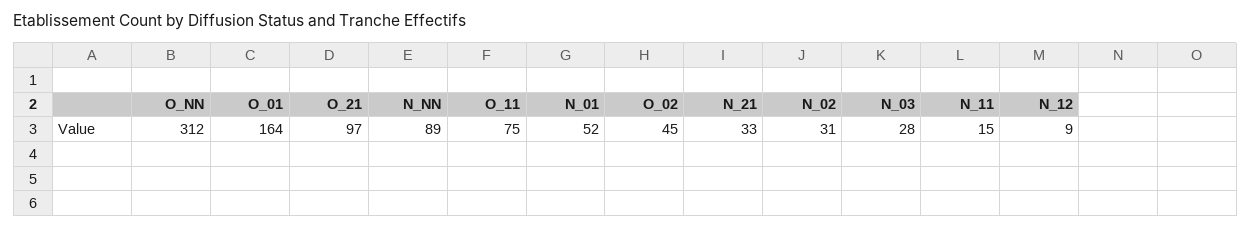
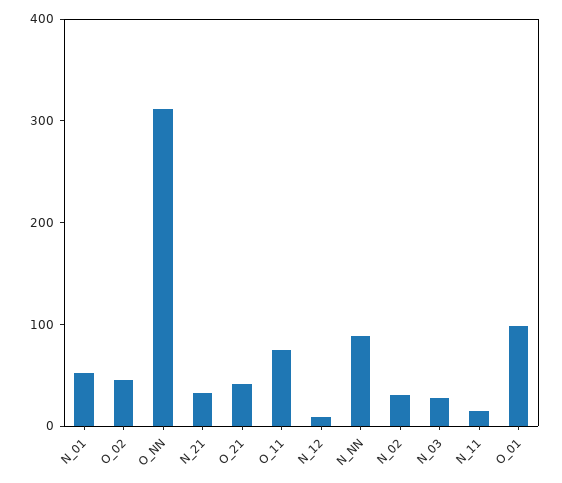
  {
    "O_NN": 312,
-   "O_01": 164,
+   "O_01": 100,
-   "O_21": 97,
+   "O_21": 40,
    "N_NN": 89,
    "O_11": 75,
    "N_01": 52,
    "O_02": 45,
    "N_21": 33,
    "N_02": 31,
    "N_03": 28,
    "N_11": 15,
    "N_12": 9
  }

